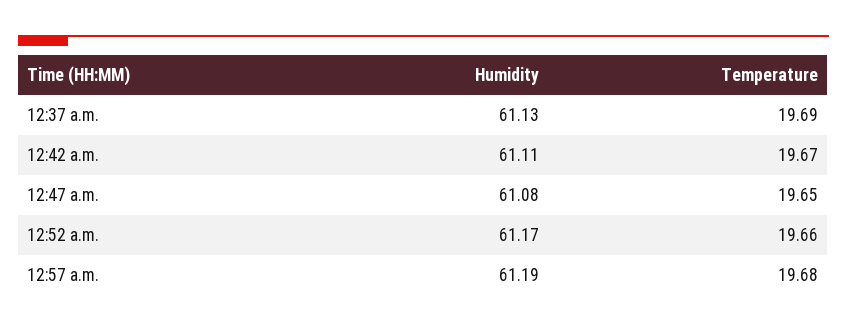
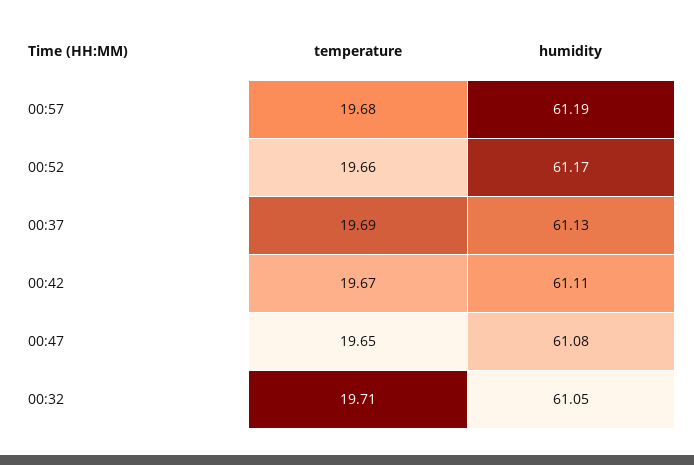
  {
    "Humidity": {
      "12:37 a.m.": 61.13,
      "12:42 a.m.": 61.11,
      "12:47 a.m.": 61.08,
      "12:52 a.m.": 61.17,
-     "12:57 a.m.": 61.19
+     "12:57 a.m.": 61.19,
+     "00:32": 61.05
    },
    "Temperature": {
      "12:37 a.m.": 19.69,
      "12:42 a.m.": 19.67,
      "12:47 a.m.": 19.65,
      "12:52 a.m.": 19.66,
-     "12:57 a.m.": 19.68
+     "12:57 a.m.": 19.68,
+     "00:32": 19.71
    }
  }

